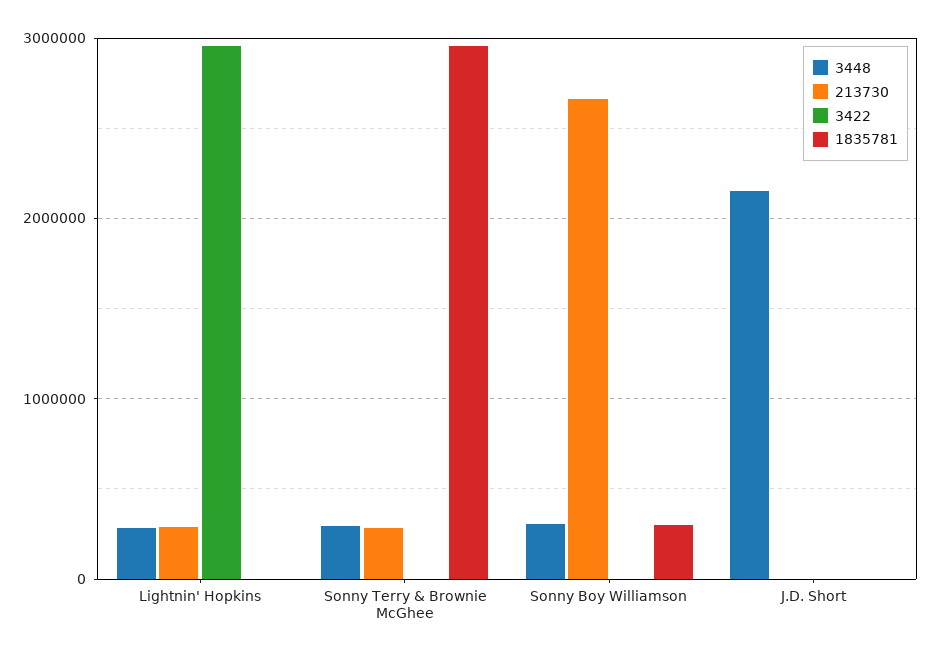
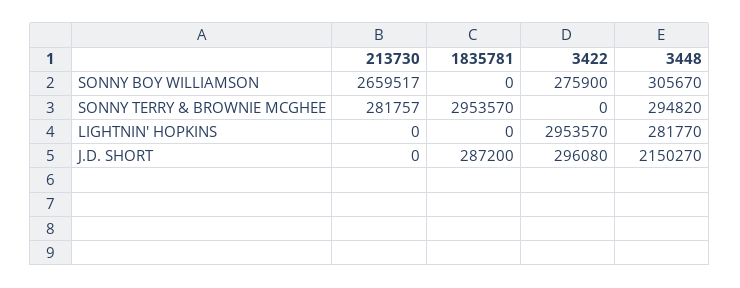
  {
    "3448": {
      "Lightnin' Hopkins": 281770,
      "Sonny Terry & Brownie McGhee": 294820,
      "Sonny Boy Williamson": 305670,
      "J.D. Short": 2150270
    },
    "213730": {
-     "Lightnin' Hopkins": 300000,
+     "Lightnin' Hopkins": 0,
      "Sonny Terry & Brownie McGhee": 281757,
      "Sonny Boy Williamson": 2659517,
      "J.D. Short": 0
    },
    "3422": {
      "Lightnin' Hopkins": 2953570,
      "Sonny Terry & Brownie McGhee": 0,
-     "Sonny Boy Williamson": 0,
+     "Sonny Boy Williamson": 275900,
-     "J.D. Short": 0
+     "J.D. Short": 296080
    },
    "1835781": {
      "Lightnin' Hopkins": 0,
      "Sonny Terry & Brownie McGhee": 2953570,
-     "Sonny Boy Williamson": 300000,
+     "Sonny Boy Williamson": 0,
-     "J.D. Short": 0
+     "J.D. Short": 287200
    }
  }

